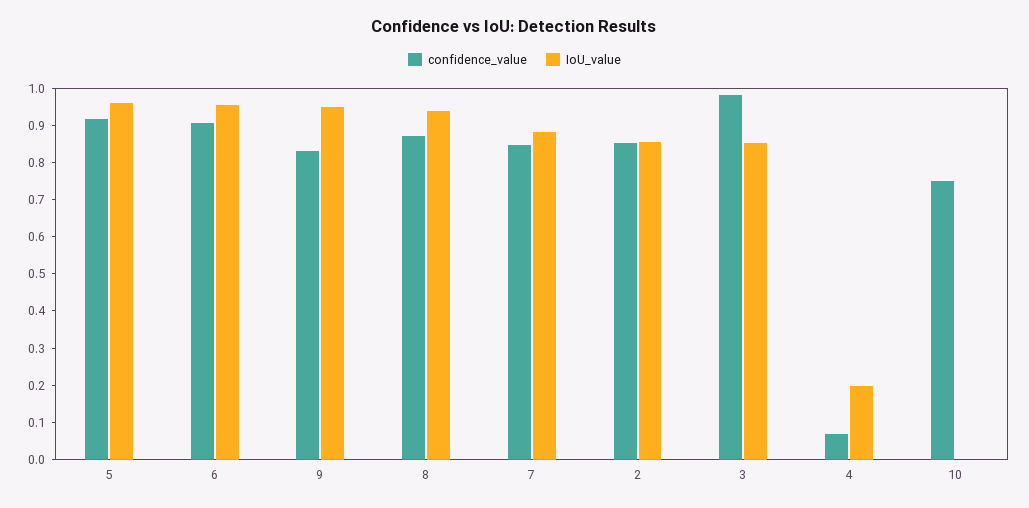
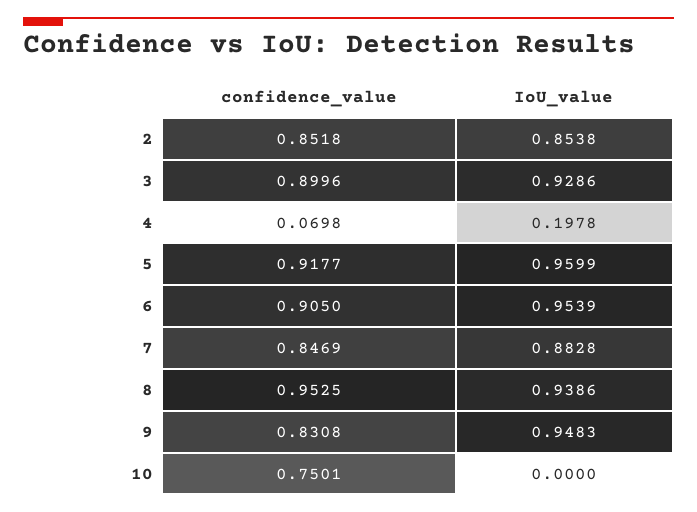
  {
    "confidence_value": {
      "5": 0.9177,
      "6": 0.905,
      "9": 0.8308,
-     "8": 0.875,
+     "8": 0.9525,
      "7": 0.8469,
      "2": 0.8518,
-     "3": 0.975,
+     "3": 0.8996,
      "4": 0.0698,
      "10": 0.7501
    },
    "IoU_value": {
      "5": 0.9599,
      "6": 0.9539,
      "9": 0.9483,
      "8": 0.9386,
      "7": 0.8828,
      "2": 0.8538,
-     "3": 0.85,
+     "3": 0.9286,
      "4": 0.1978,
      "10": 0
    }
  }

